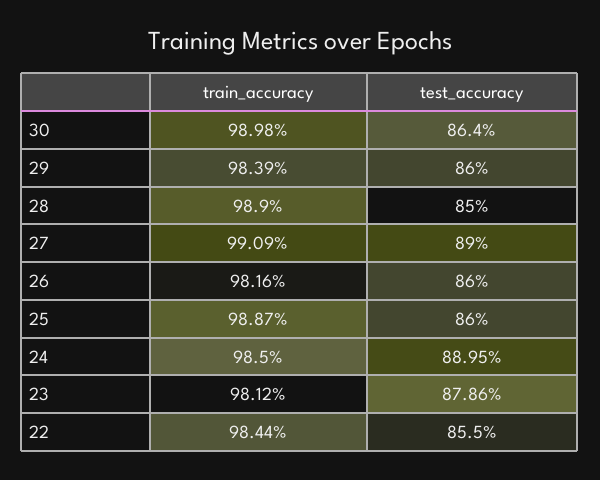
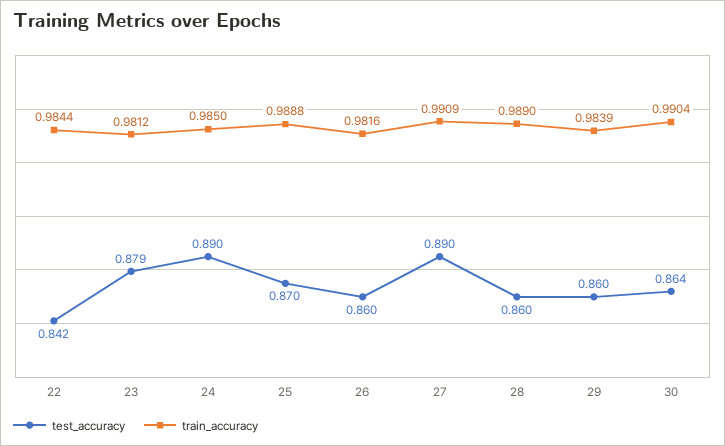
  {
    "train_accuracy": {
-     "30": 0.9898,
+     "30": 0.9904,
      "29": 0.9839,
      "28": 0.989,
      "27": 0.9909,
      "26": 0.9816,
-     "25": 0.9887,
+     "25": 0.9888,
      "24": 0.985,
      "23": 0.9812,
      "22": 0.9844
    },
    "test_accuracy": {
      "30": 0.864,
      "29": 0.86,
-     "28": 0.85,
+     "28": 0.86,
      "27": 0.89,
      "26": 0.86,
-     "25": 0.86,
+     "25": 0.87,
      "24": 0.8895,
      "23": 0.8786,
-     "22": 0.855
+     "22": 0.842
    }
  }

